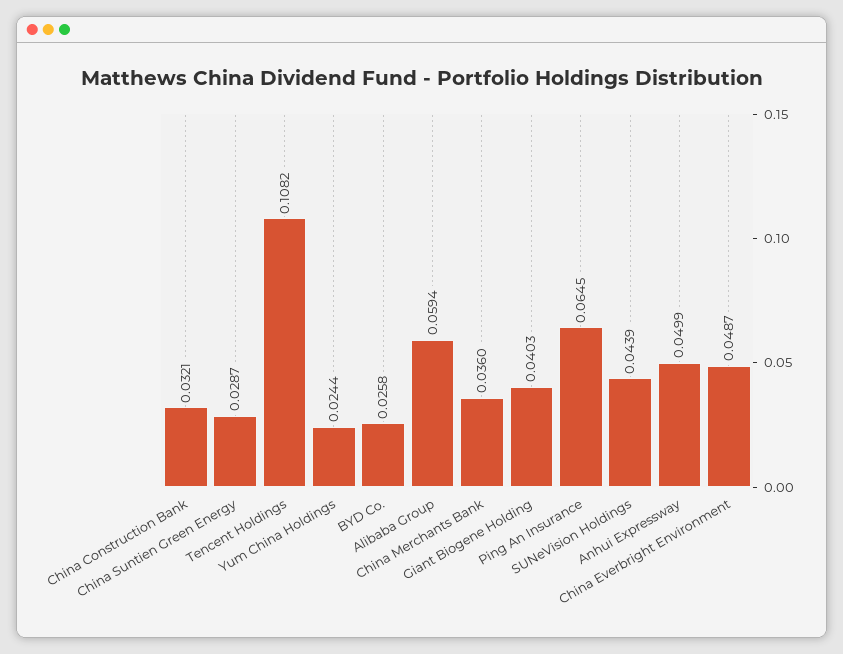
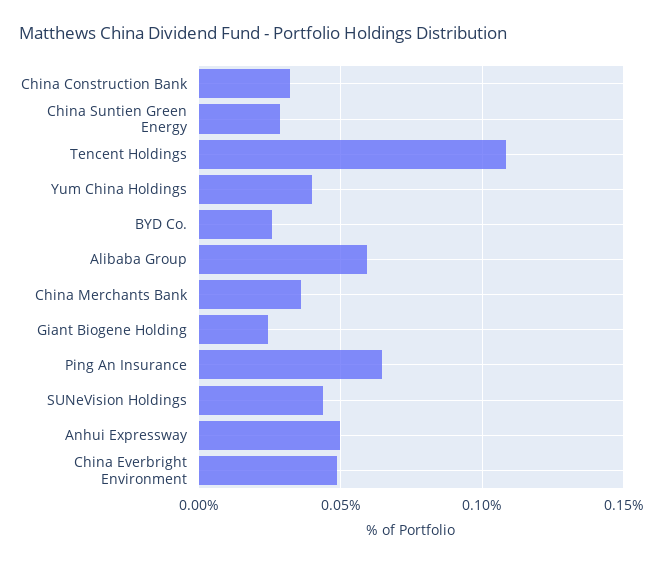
  {
    "China Construction Bank": 0.0321,
    "China Suntien Green Energy": 0.0287,
    "Tencent Holdings": 0.1082,
-   "Yum China Holdings": 0.0244,
+   "Yum China Holdings": 0.04,
    "BYD Co.": 0.0258,
    "Alibaba Group": 0.0594,
    "China Merchants Bank": 0.036,
-   "Giant Biogene Holding": 0.0403,
+   "Giant Biogene Holding": 0.025,
    "Ping An Insurance": 0.0645,
    "SUNeVision Holdings": 0.0439,
    "Anhui Expressway": 0.0499,
    "China Everbright Environment": 0.0487
  }

